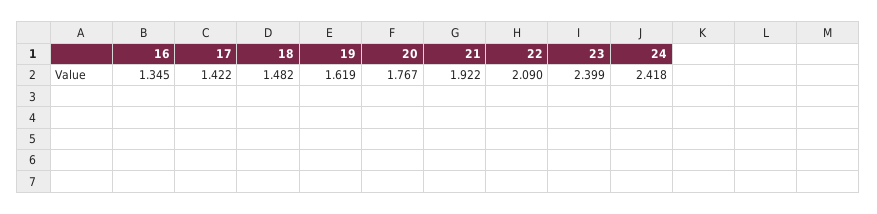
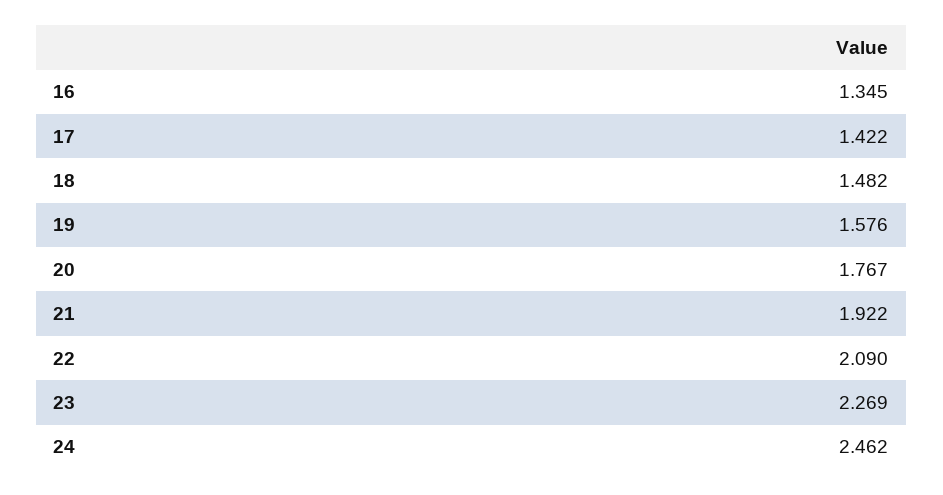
  {
    "16": 1.345,
    "17": 1.422,
    "18": 1.482,
-   "19": 1.619,
+   "19": 1.576,
    "20": 1.767,
    "21": 1.922,
    "22": 2.09,
-   "23": 2.399,
+   "23": 2.269,
-   "24": 2.418
+   "24": 2.462
  }

